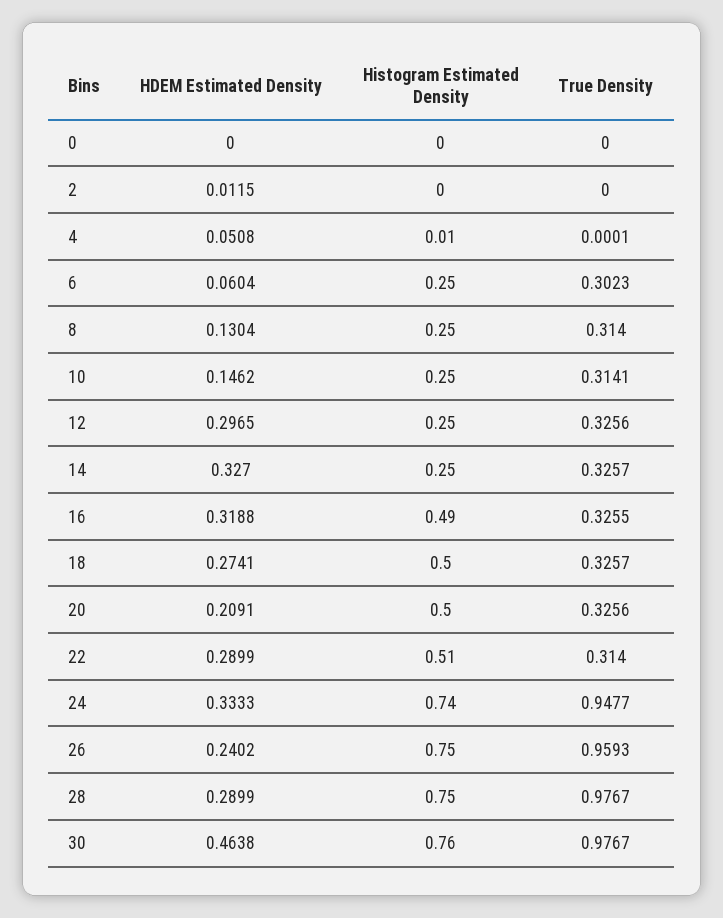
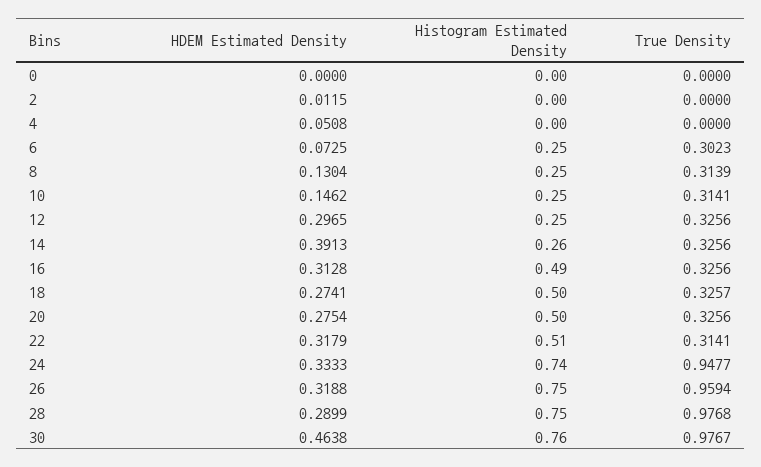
  {
    "HDEM Estimated Density": {
      "0": 0,
      "2": 0.0115,
      "4": 0.0508,
-     "6": 0.0604,
+     "6": 0.0725,
      "8": 0.1304,
      "10": 0.1462,
      "12": 0.2965,
-     "14": 0.327,
+     "14": 0.3913,
-     "16": 0.3188,
+     "16": 0.3128,
      "18": 0.2741,
-     "20": 0.2091,
+     "20": 0.2754,
-     "22": 0.2899,
+     "22": 0.3179,
      "24": 0.3333,
-     "26": 0.2402,
+     "26": 0.3188,
      "28": 0.2899,
      "30": 0.4638
    },
    "Histogram Estimated Density": {
      "0": 0,
      "2": 0,
-     "4": 0.01,
+     "4": 0,
      "6": 0.25,
      "8": 0.25,
      "10": 0.25,
      "12": 0.25,
-     "14": 0.25,
+     "14": 0.26,
      "16": 0.49,
      "18": 0.5,
      "20": 0.5,
      "22": 0.51,
      "24": 0.74,
      "26": 0.75,
      "28": 0.75,
      "30": 0.76
    },
    "True Density": {
      "0": 0,
      "2": 0,
-     "4": 0.0001,
+     "4": 0,
      "6": 0.3023,
-     "8": 0.314,
+     "8": 0.3139,
      "10": 0.3141,
      "12": 0.3256,
-     "14": 0.3257,
+     "14": 0.3256,
-     "16": 0.3255,
+     "16": 0.3256,
      "18": 0.3257,
      "20": 0.3256,
-     "22": 0.314,
+     "22": 0.3141,
      "24": 0.9477,
-     "26": 0.9593,
+     "26": 0.9594,
-     "28": 0.9767,
+     "28": 0.9768,
      "30": 0.9767
    }
  }

